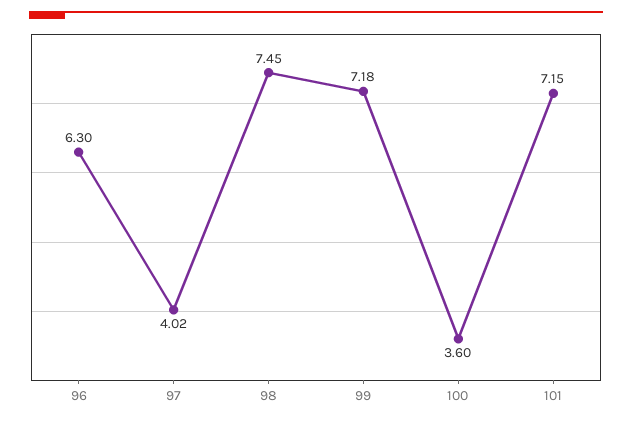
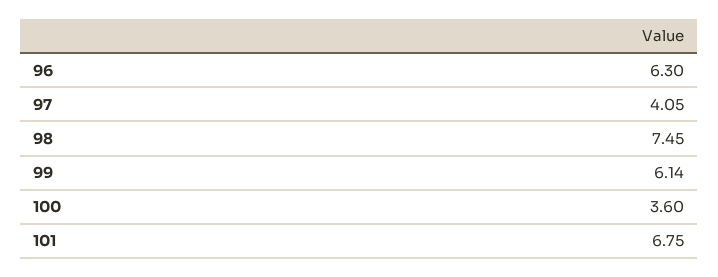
  {
    "96": 6.3,
-   "97": 4.02,
+   "97": 4.05,
    "98": 7.45,
-   "99": 7.18,
+   "99": 6.14,
    "100": 3.6,
-   "101": 7.15
+   "101": 6.75
  }

